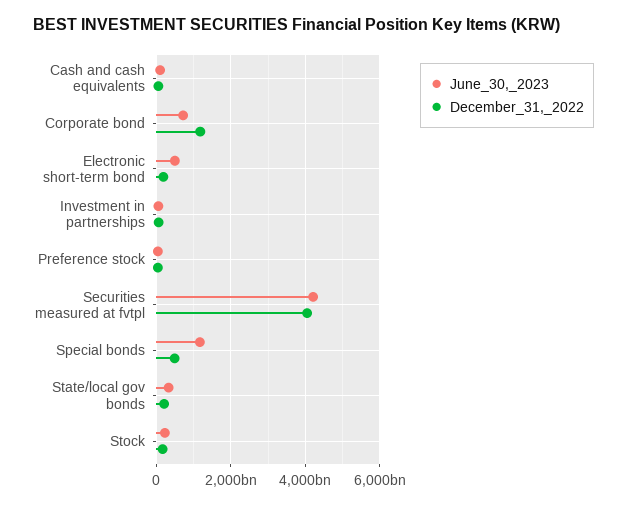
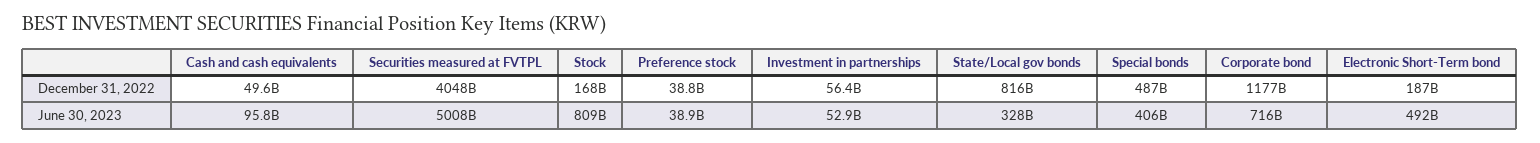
  {
    "June_30,_2023": {
      "Cash and cash equivalents": 95800000000,
      "Corporate bond": 716000000000,
      "Electronic short-term bond": 492000000000,
      "Investment in partnerships": 52900000000,
      "Preference stock": 38900000000,
-     "Securities measured at fvtpl": 4200000000000,
+     "Securities measured at fvtpl": 5008000000000,
-     "Special bonds": 1200000000000,
+     "Special bonds": 406000000000,
      "State/local gov bonds": 328000000000,
-     "Stock": 200000000000
+     "Stock": 809000000000
    },
    "December_31,_2022": {
      "Cash and cash equivalents": 49600000000,
      "Corporate bond": 1177000000000,
      "Electronic short-term bond": 187000000000,
      "Investment in partnerships": 56400000000,
      "Preference stock": 38800000000,
      "Securities measured at fvtpl": 4048000000000,
      "Special bonds": 487000000000,
-     "State/local gov bonds": 200000000000,
+     "State/local gov bonds": 816000000000,
      "Stock": 168000000000
    }
  }

